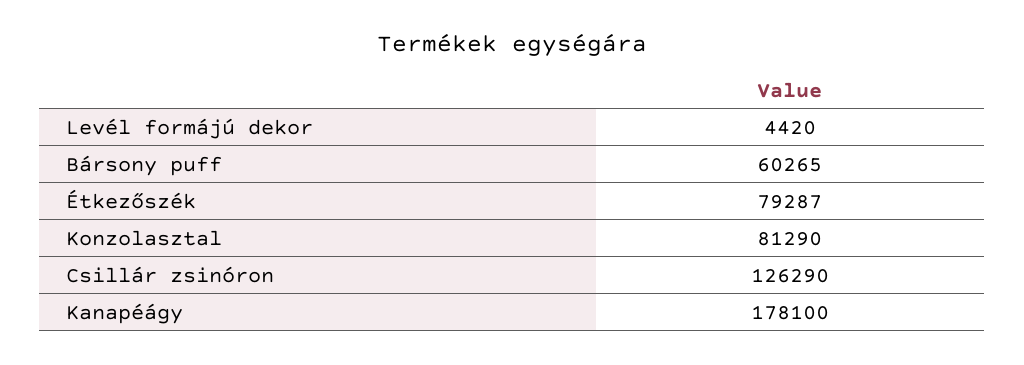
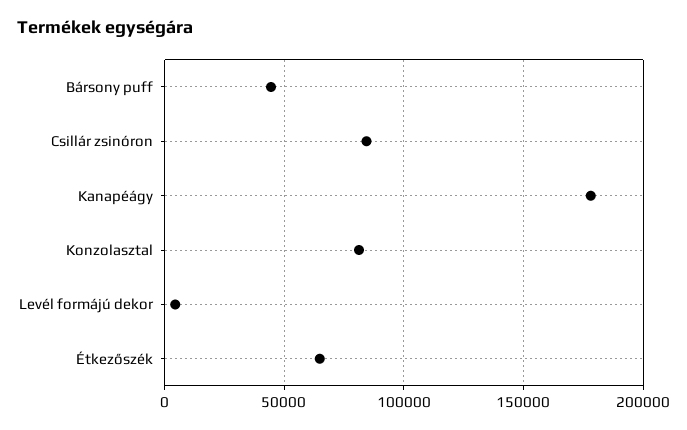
  {
    "Levél formájú dekor": 4420,
-   "Bársony puff": 60265,
+   "Bársony puff": 45000,
-   "Étkezőszék": 79287,
+   "Étkezőszék": 65000,
    "Konzolasztal": 81290,
-   "Csillár zsinóron": 126290,
+   "Csillár zsinóron": 85000,
    "Kanapéágy": 178100
  }

